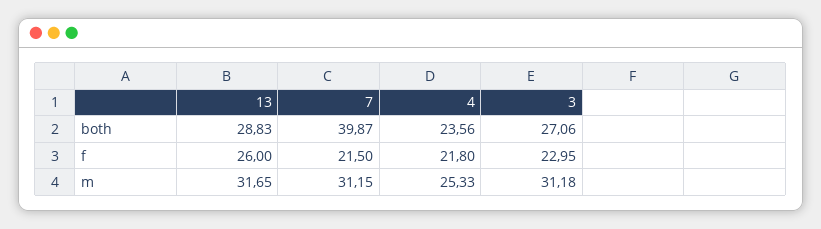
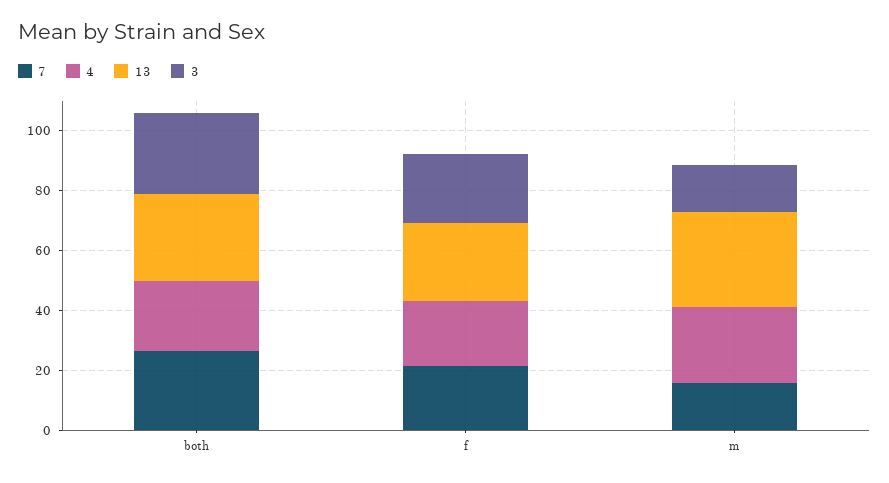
  {
    "13": {
      "both": 28.83,
      "f": 26,
      "m": 31.65
    },
    "7": {
-     "both": 39.87,
+     "both": 25,
      "f": 21.5,
-     "m": 31.15
+     "m": 15
    },
    "4": {
      "both": 23.56,
      "f": 21.8,
      "m": 25.33
    },
    "3": {
      "both": 27.06,
      "f": 22.95,
-     "m": 31.18
+     "m": 15
    }
  }

